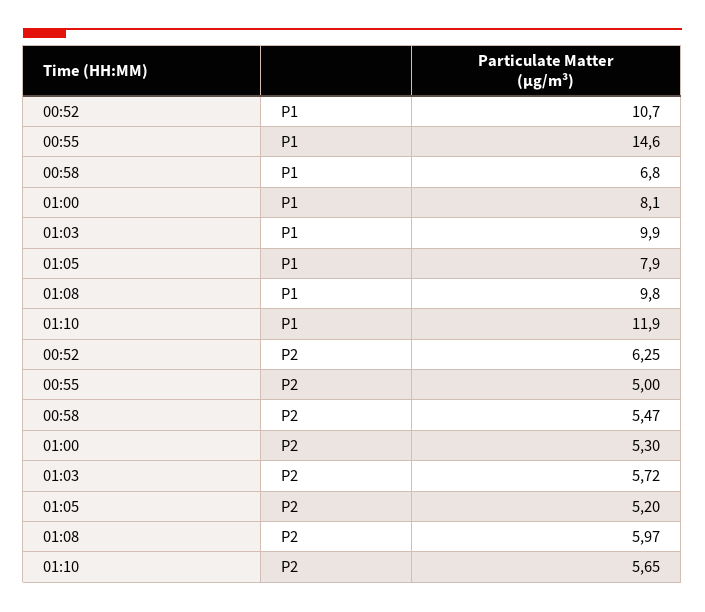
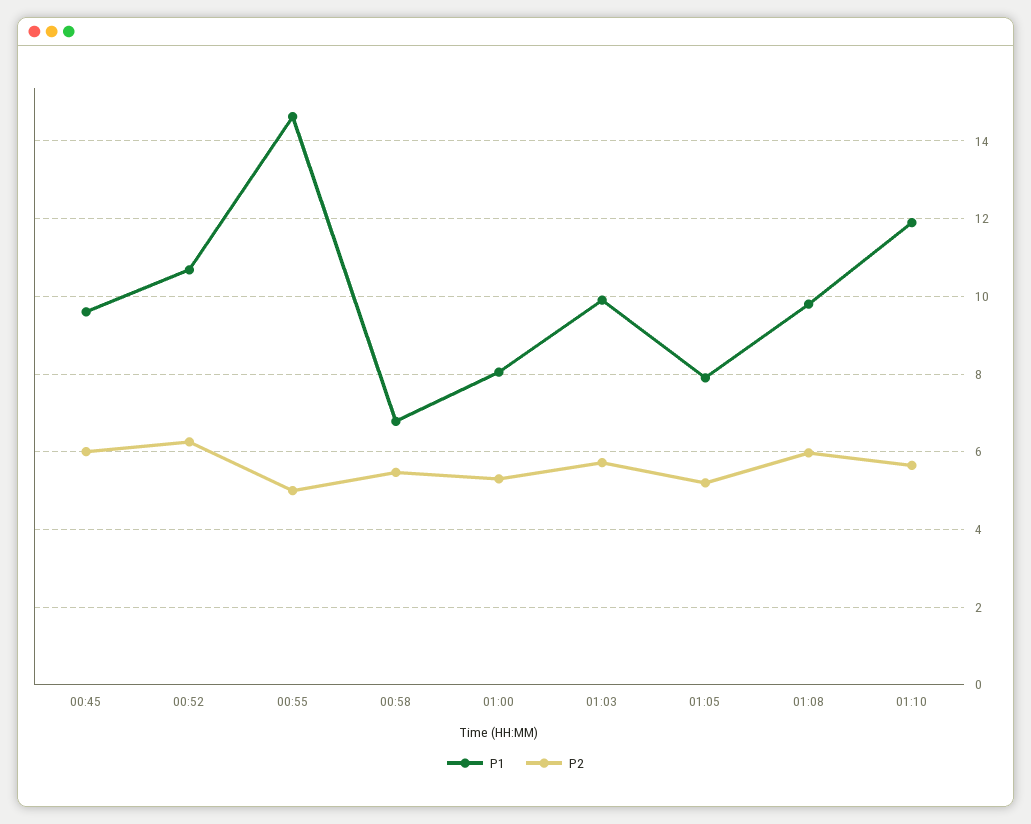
  {
    "P1": {
      "00:52": 10.7,
      "00:55": 14.6,
      "00:58": 6.8,
      "01:00": 8.1,
      "01:03": 9.9,
      "01:05": 7.9,
      "01:08": 9.8,
-     "01:10": 11.9
+     "01:10": 11.9,
+     "00:45": 9.6
    },
    "P2": {
      "00:52": 6.25,
      "00:55": 5,
      "00:58": 5.47,
      "01:00": 5.3,
      "01:03": 5.72,
      "01:05": 5.2,
      "01:08": 5.97,
-     "01:10": 5.65
+     "01:10": 5.65,
+     "00:45": 6
    }
  }

